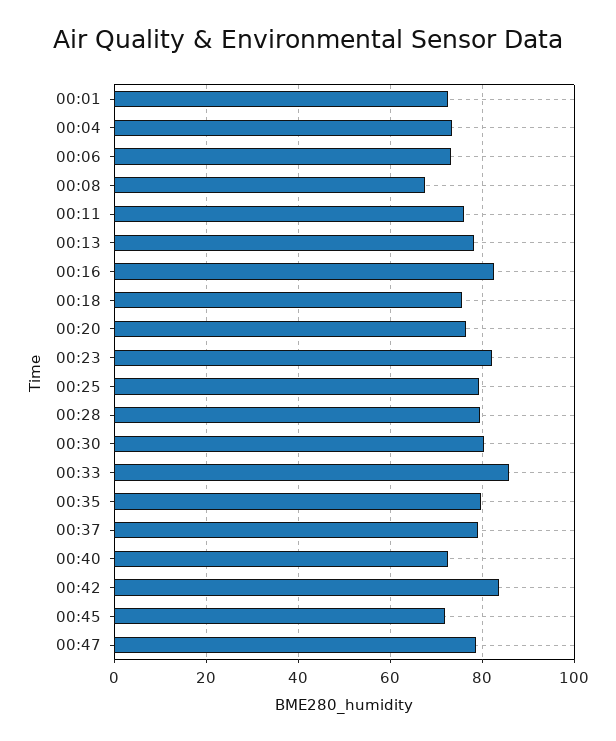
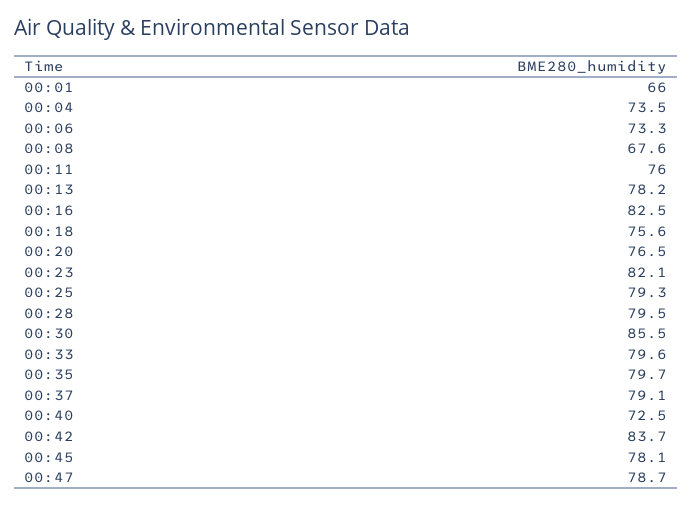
  {
-   "00:01": 72,
+   "00:01": 66,
    "00:04": 73.5,
    "00:06": 73.3,
    "00:08": 67.6,
    "00:11": 76,
    "00:13": 78.2,
    "00:16": 82.5,
    "00:18": 75.6,
    "00:20": 76.5,
    "00:23": 82.1,
    "00:25": 79.3,
    "00:28": 79.5,
-   "00:30": 80,
+   "00:30": 85.5,
-   "00:33": 86,
+   "00:33": 79.6,
    "00:35": 79.7,
    "00:37": 79.1,
    "00:40": 72.5,
    "00:42": 83.7,
-   "00:45": 72,
+   "00:45": 78.1,
    "00:47": 78.7
  }

